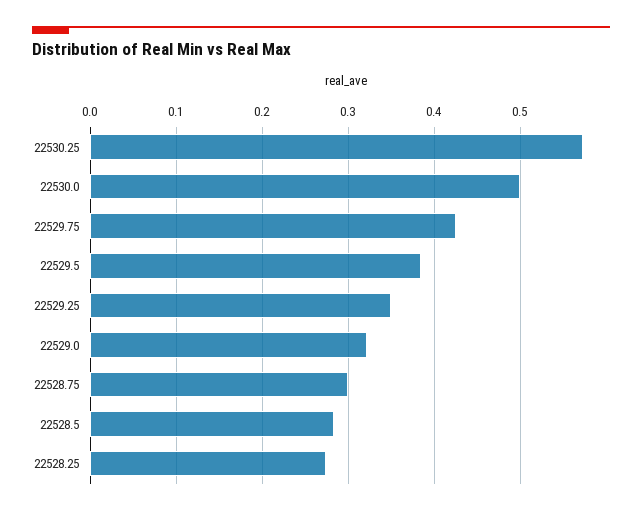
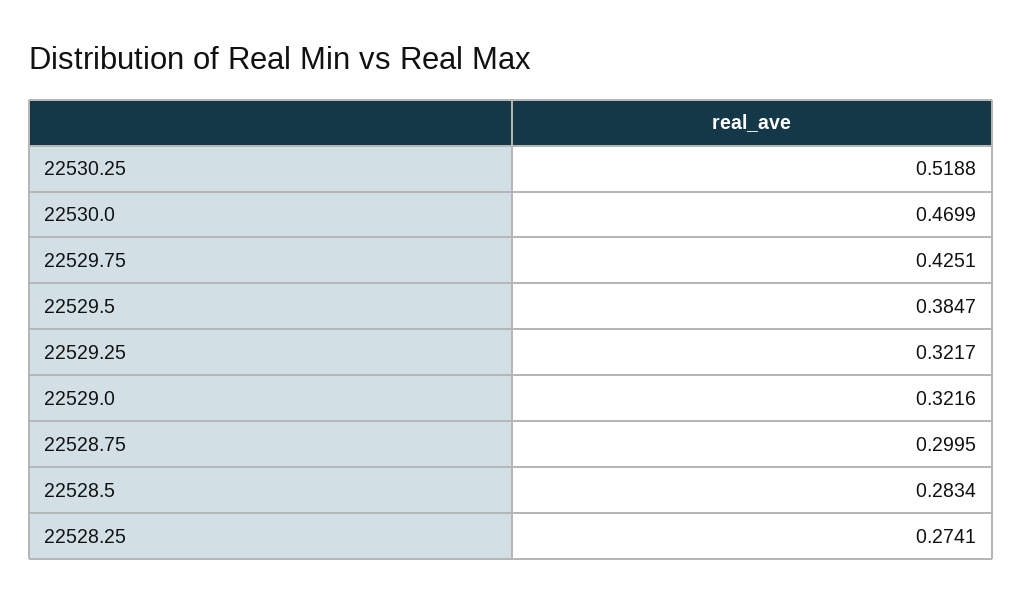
  {
-   "22530.25": 0.57,
+   "22530.25": 0.5188,
-   "22530.0": 0.5,
+   "22530.0": 0.4699,
    "22529.75": 0.4251,
    "22529.5": 0.3847,
-   "22529.25": 0.35,
+   "22529.25": 0.3217,
    "22529.0": 0.3216,
    "22528.75": 0.2995,
    "22528.5": 0.2834,
    "22528.25": 0.2741
  }

